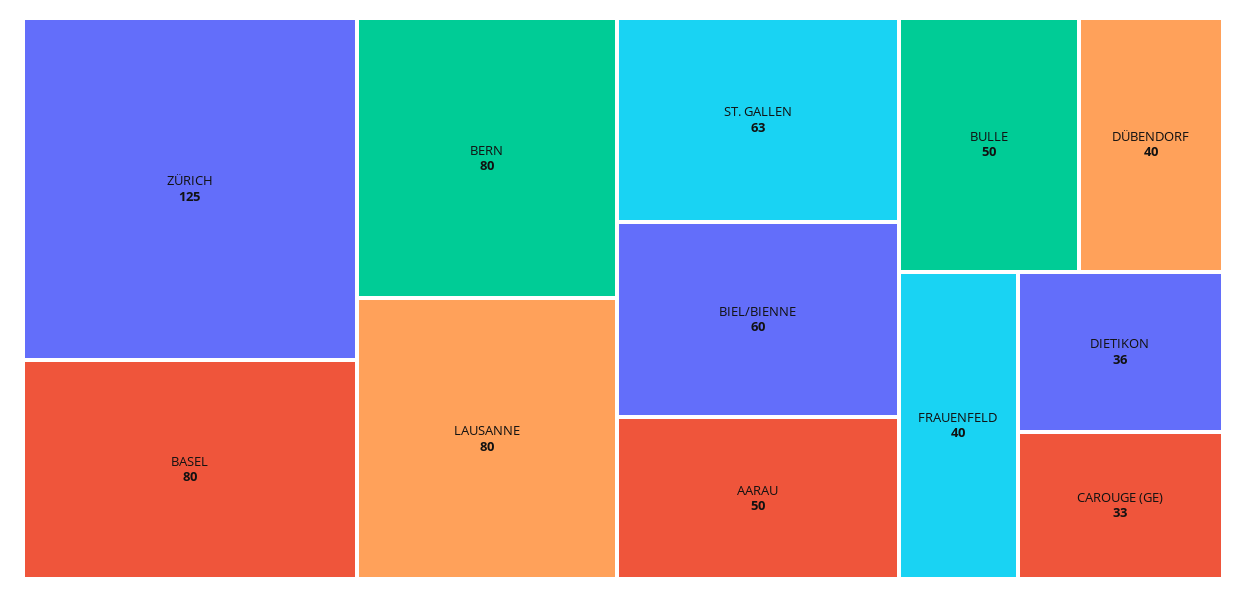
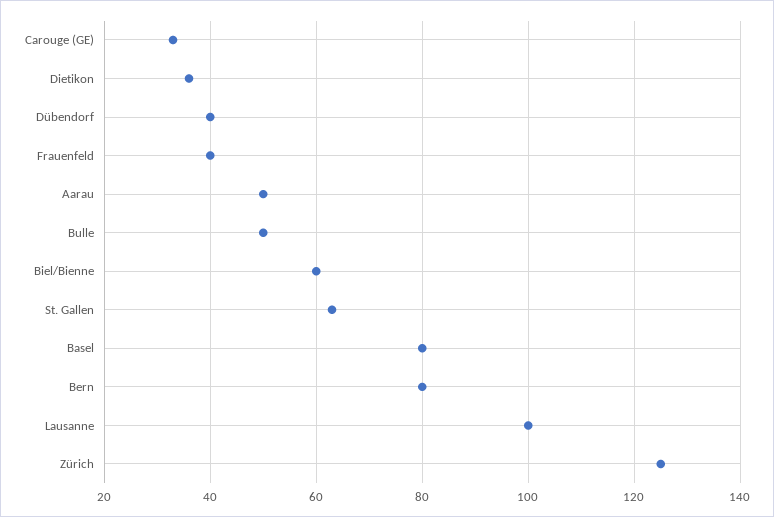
  {
    "ZÜRICH": 125,
    "BASEL": 80,
    "BERN": 80,
-   "LAUSANNE": 80,
+   "LAUSANNE": 100,
    "ST. GALLEN": 63,
    "BIEL/BIENNE": 60,
    "AARAU": 50,
    "BULLE": 50,
    "DÜBENDORF": 40,
    "FRAUENFELD": 40,
    "DIETIKON": 36,
    "CAROUGE (GE)": 33
  }

